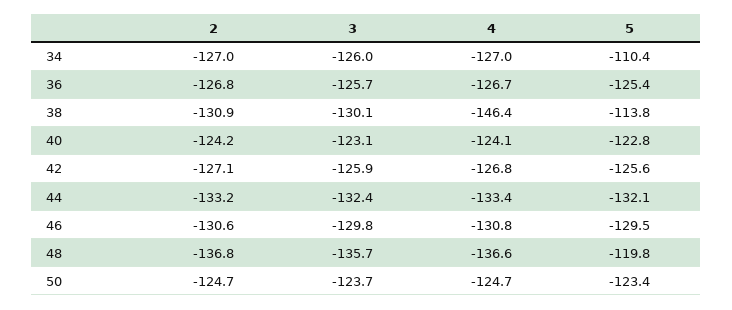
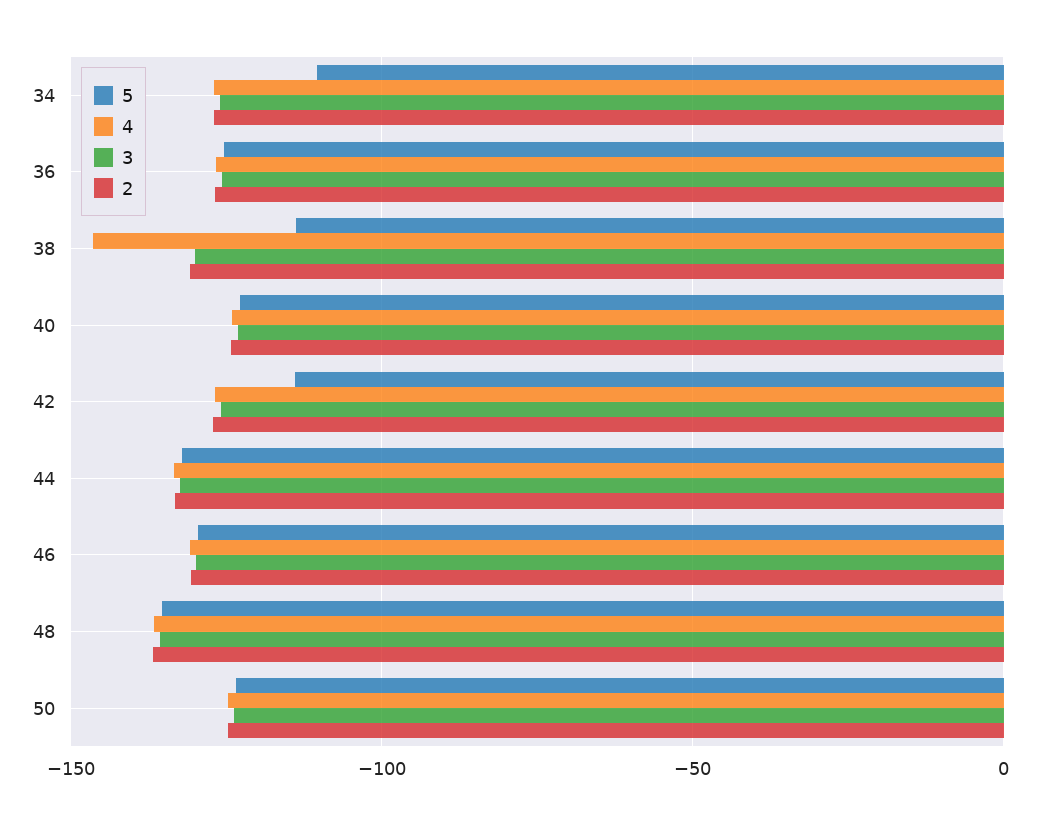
  {
    "2": {
      "34": -127,
      "36": -126.8,
      "38": -130.9,
      "40": -124.2,
      "42": -127.1,
      "44": -133.2,
      "46": -130.6,
      "48": -136.8,
      "50": -124.7
    },
    "3": {
      "34": -126,
      "36": -125.7,
      "38": -130.1,
      "40": -123.1,
      "42": -125.9,
      "44": -132.4,
      "46": -129.8,
      "48": -135.7,
      "50": -123.7
    },
    "4": {
      "34": -127,
      "36": -126.7,
      "38": -146.4,
      "40": -124.1,
      "42": -126.8,
      "44": -133.4,
      "46": -130.8,
      "48": -136.6,
      "50": -124.7
    },
    "5": {
      "34": -110.4,
      "36": -125.4,
      "38": -113.8,
      "40": -122.8,
-     "42": -125.6,
+     "42": -115,
      "44": -132.1,
      "46": -129.5,
-     "48": -119.8,
+     "48": -135,
      "50": -123.4
    }
  }

